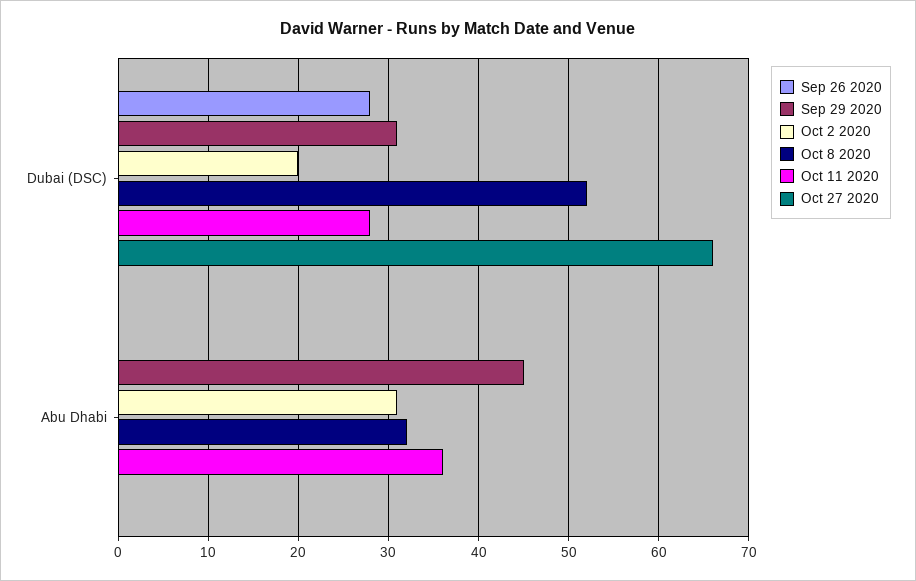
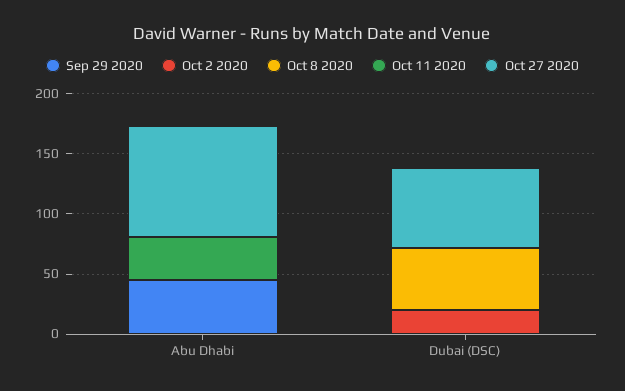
  {
-   "Sep 26 2020": {
-     "Dubai (DSC)": 28,
-     "Abu Dhabi": 0
-   },
    "Sep 29 2020": {
-     "Dubai (DSC)": 31,
+     "Dubai (DSC)": 0,
      "Abu Dhabi": 45
    },
    "Oct 2 2020": {
      "Dubai (DSC)": 20,
-     "Abu Dhabi": 31
+     "Abu Dhabi": 0
    },
    "Oct 8 2020": {
      "Dubai (DSC)": 52,
-     "Abu Dhabi": 32
+     "Abu Dhabi": 0
    },
    "Oct 11 2020": {
-     "Dubai (DSC)": 28,
+     "Dubai (DSC)": 0,
      "Abu Dhabi": 36
    },
    "Oct 27 2020": {
      "Dubai (DSC)": 66,
-     "Abu Dhabi": 0
+     "Abu Dhabi": 90
    }
  }

